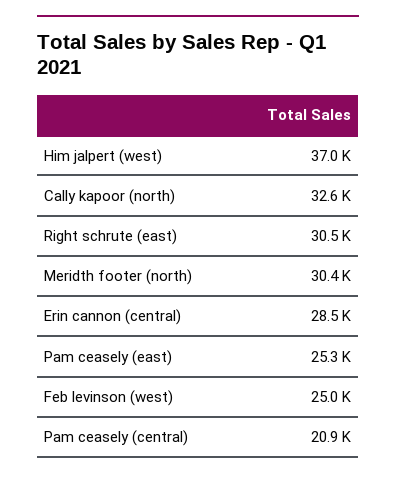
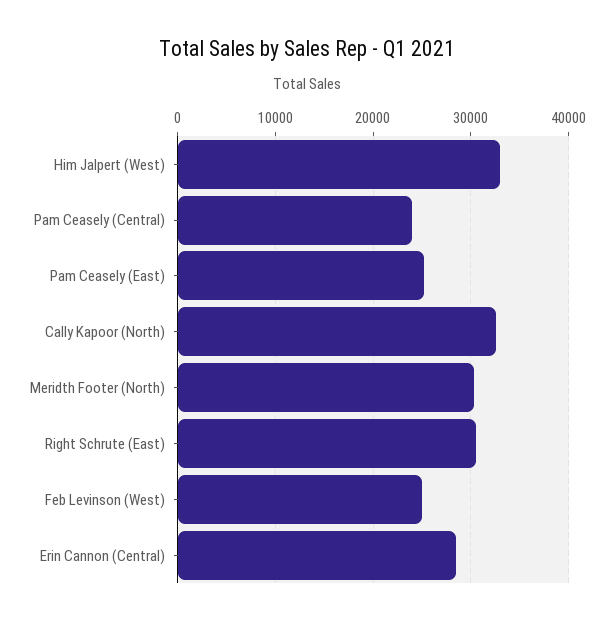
  {
-   "Him jalpert (west)": 37000,
+   "Him jalpert (west)": 33000,
    "Cally kapoor (north)": 32600,
    "Right schrute (east)": 30500,
    "Meridth footer (north)": 30400,
    "Erin cannon (central)": 28500,
    "Pam ceasely (east)": 25300,
    "Feb levinson (west)": 25000,
-   "Pam ceasely (central)": 20900
+   "Pam ceasely (central)": 24000
  }

